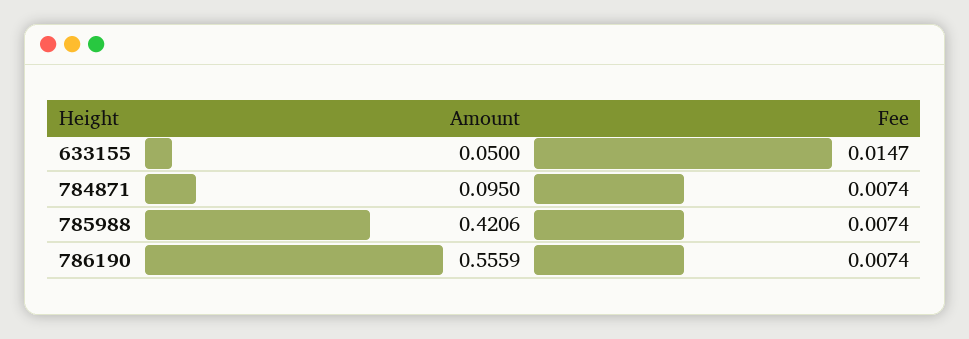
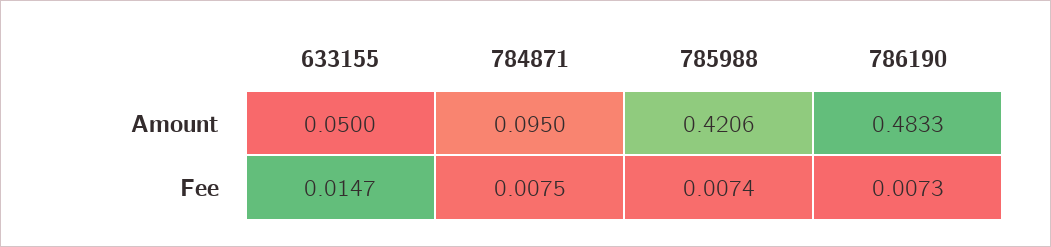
  {
    "Amount": {
      "633155": 0.05,
      "784871": 0.095,
      "785988": 0.4206,
-     "786190": 0.5559
+     "786190": 0.4833
    },
    "Fee": {
      "633155": 0.0147,
-     "784871": 0.0074,
+     "784871": 0.0075,
      "785988": 0.0074,
-     "786190": 0.0074
+     "786190": 0.0073
    }
  }

